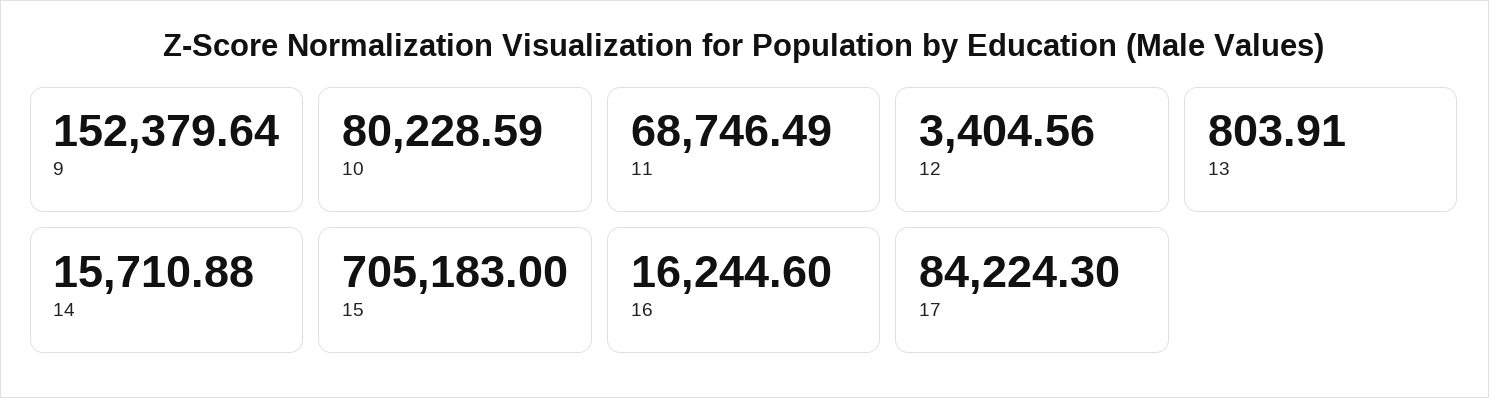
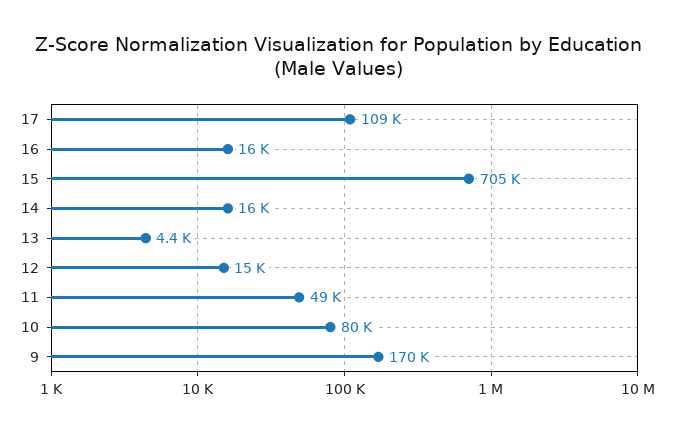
  {
-   "9": 152379.64,
+   "9": 170000,
    "10": 80228.59,
-   "11": 68746.49,
+   "11": 49000,
-   "12": 3404.56,
+   "12": 15000,
-   "13": 803.91,
+   "13": 4400,
    "14": 15710.88,
    "15": 705183,
    "16": 16244.6,
-   "17": 84224.3
+   "17": 109000
  }

